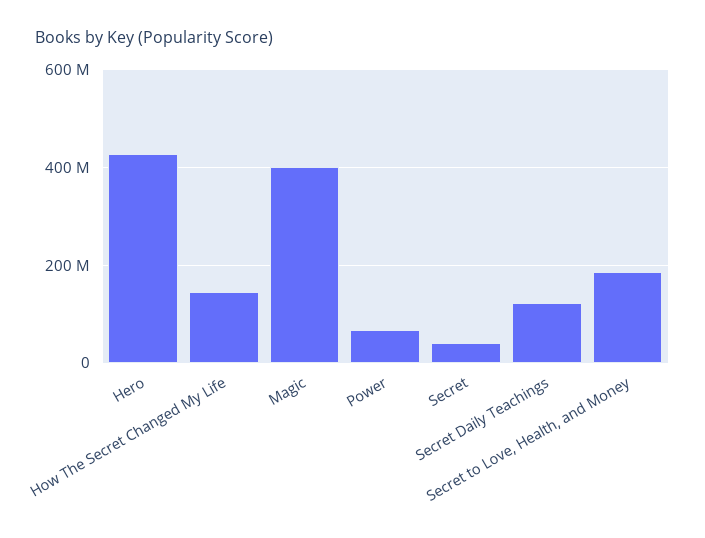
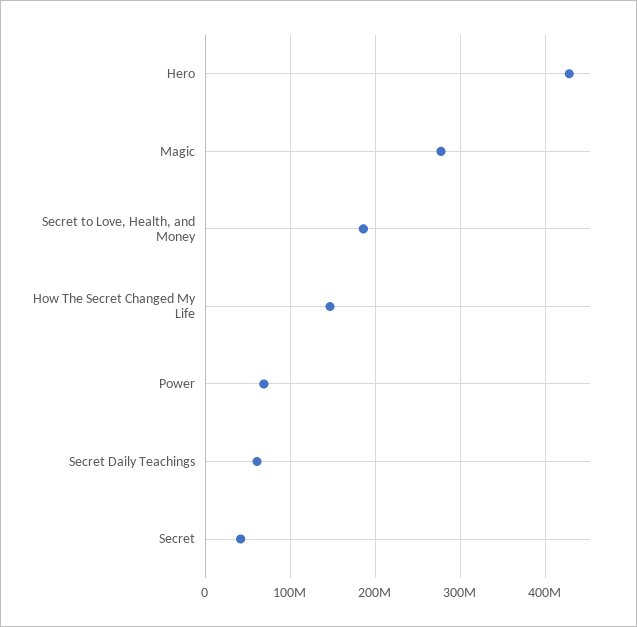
  {
    "Hero": 430000000,
    "How The Secret Changed My Life": 150000000,
-   "Magic": 400000000,
+   "Magic": 280000000,
    "Power": 70000000,
    "Secret": 40000000,
-   "Secret Daily Teachings": 120000000,
+   "Secret Daily Teachings": 60000000,
    "Secret to Love, Health, and Money": 190000000
  }

